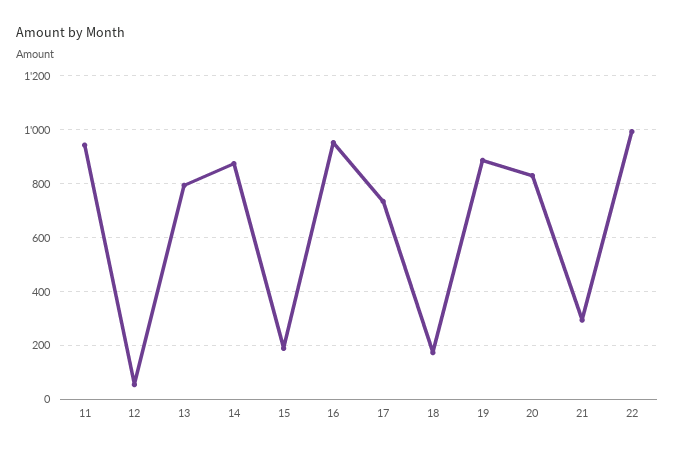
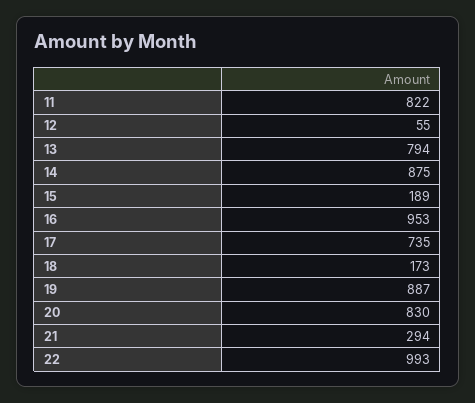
  {
-   "11": 950,
+   "11": 822,
    "12": 55,
    "13": 794,
    "14": 875,
    "15": 189,
    "16": 953,
    "17": 735,
    "18": 173,
    "19": 887,
    "20": 830,
    "21": 294,
    "22": 993
  }

